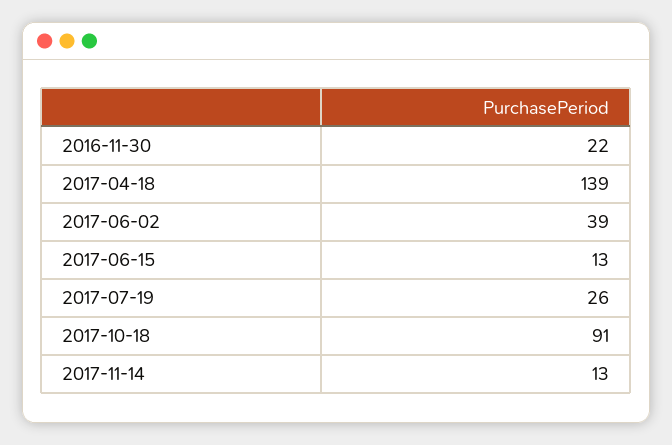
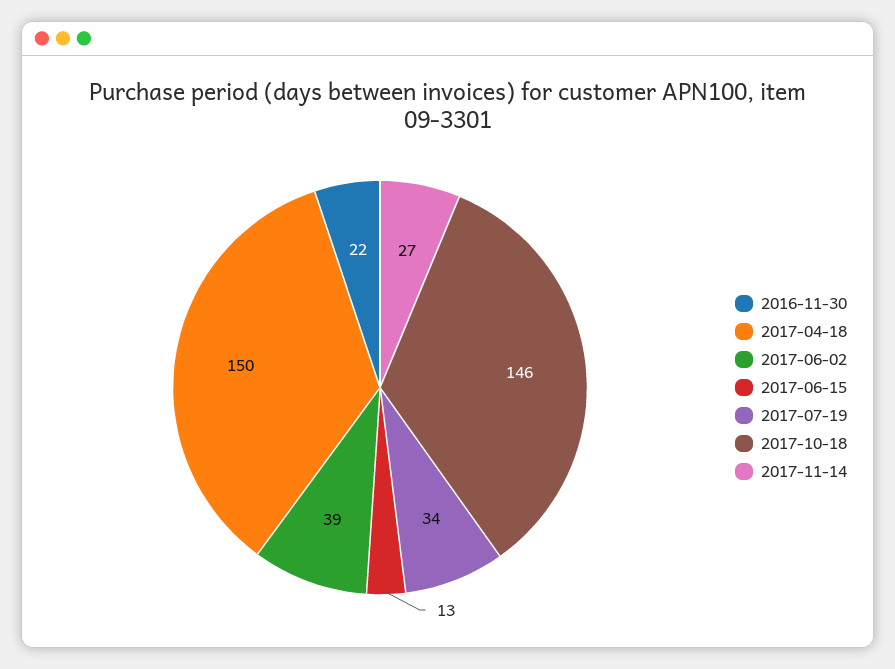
  {
    "2016-11-30": 22,
-   "2017-04-18": 139,
+   "2017-04-18": 150,
    "2017-06-02": 39,
    "2017-06-15": 13,
-   "2017-07-19": 26,
+   "2017-07-19": 34,
-   "2017-10-18": 91,
+   "2017-10-18": 146,
-   "2017-11-14": 13
+   "2017-11-14": 27
  }

